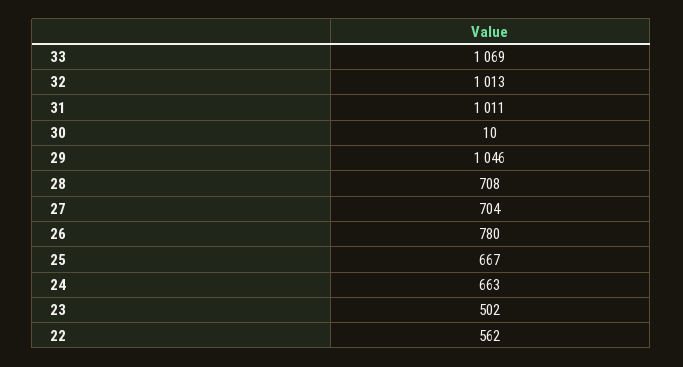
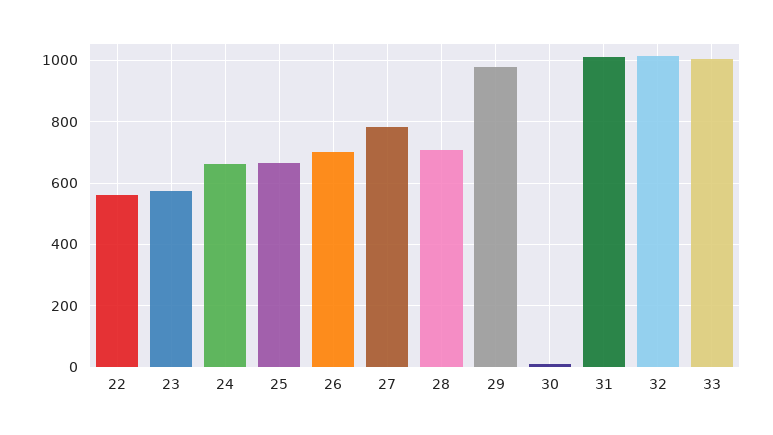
  {
-   "33": 1069,
+   "33": 1000,
    "32": 1013,
    "31": 1011,
    "30": 10,
-   "29": 1046,
+   "29": 980,
    "28": 708,
-   "27": 704,
+   "27": 780,
-   "26": 780,
+   "26": 700,
    "25": 667,
    "24": 663,
-   "23": 502,
+   "23": 580,
    "22": 562
  }

